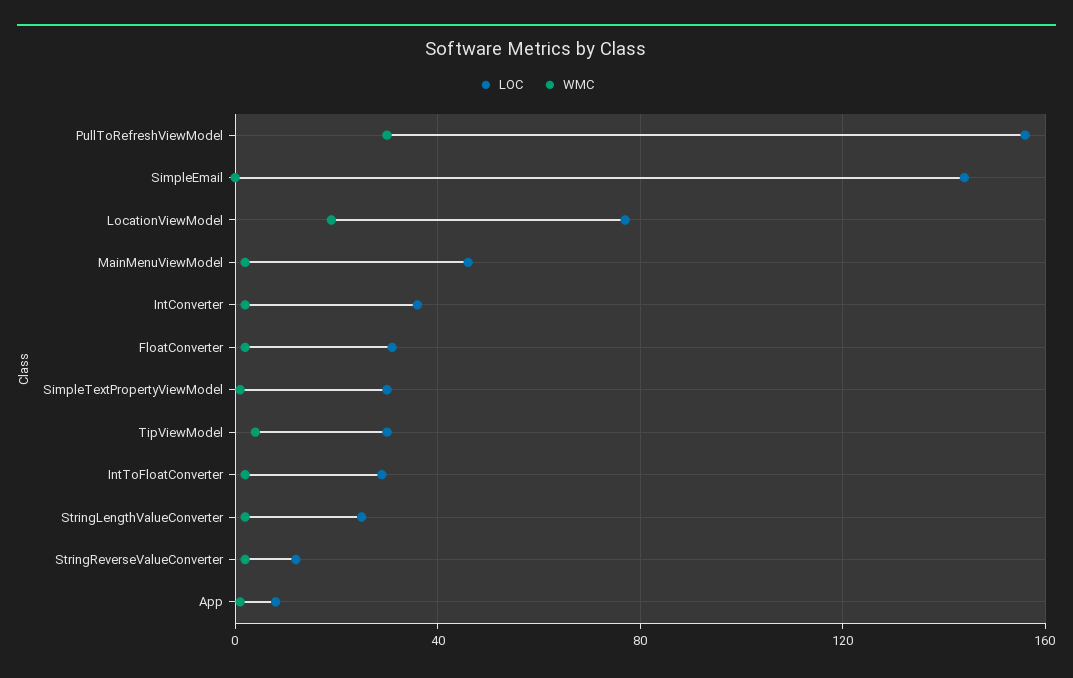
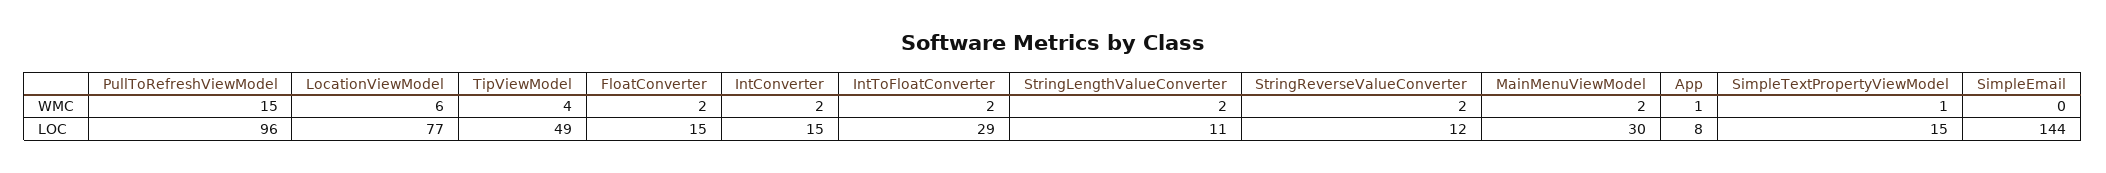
  {
    "LOC": {
-     "PullToRefreshViewModel": 155,
+     "PullToRefreshViewModel": 96,
      "SimpleEmail": 144,
      "LocationViewModel": 77,
-     "MainMenuViewModel": 45,
+     "MainMenuViewModel": 30,
-     "IntConverter": 35,
+     "IntConverter": 15,
-     "FloatConverter": 30,
+     "FloatConverter": 15,
-     "SimpleTextPropertyViewModel": 30,
+     "SimpleTextPropertyViewModel": 15,
-     "TipViewModel": 30,
+     "TipViewModel": 49,
      "IntToFloatConverter": 29,
-     "StringLengthValueConverter": 25,
+     "StringLengthValueConverter": 11,
      "StringReverseValueConverter": 12,
      "App": 8
    },
    "WMC": {
-     "PullToRefreshViewModel": 30,
+     "PullToRefreshViewModel": 15,
      "SimpleEmail": 0,
-     "LocationViewModel": 20,
+     "LocationViewModel": 6,
      "MainMenuViewModel": 2,
      "IntConverter": 2,
      "FloatConverter": 2,
      "SimpleTextPropertyViewModel": 1,
      "TipViewModel": 4,
      "IntToFloatConverter": 2,
      "StringLengthValueConverter": 2,
      "StringReverseValueConverter": 2,
      "App": 1
    }
  }

